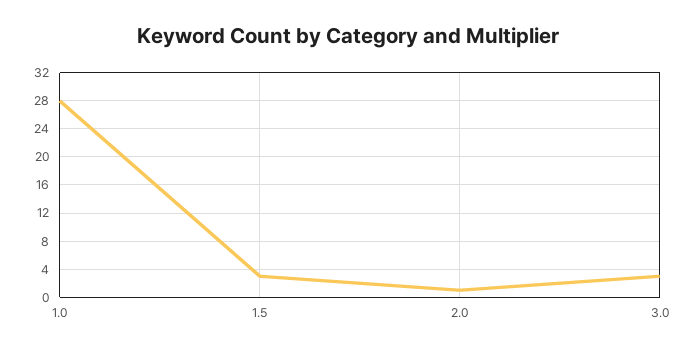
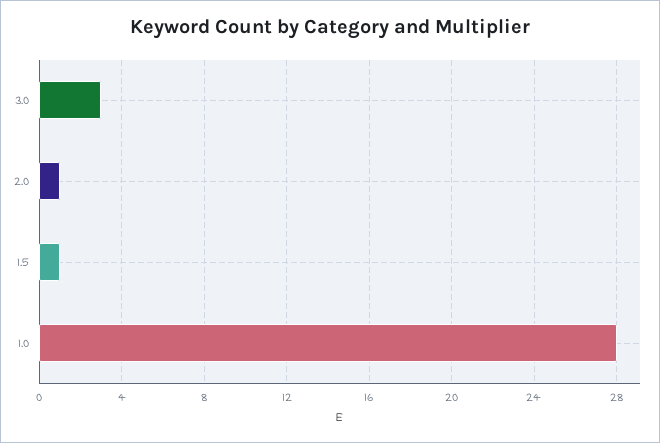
  {
    "1.0": 28,
-   "1.5": 3,
+   "1.5": 1,
    "2.0": 1,
    "3.0": 3
  }

